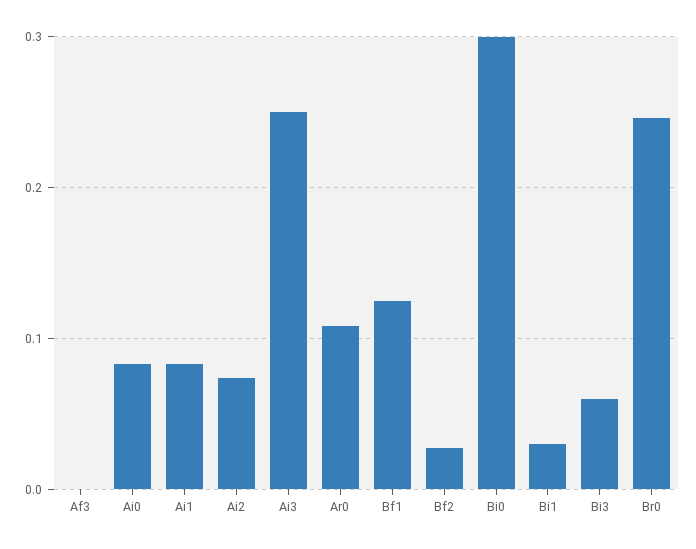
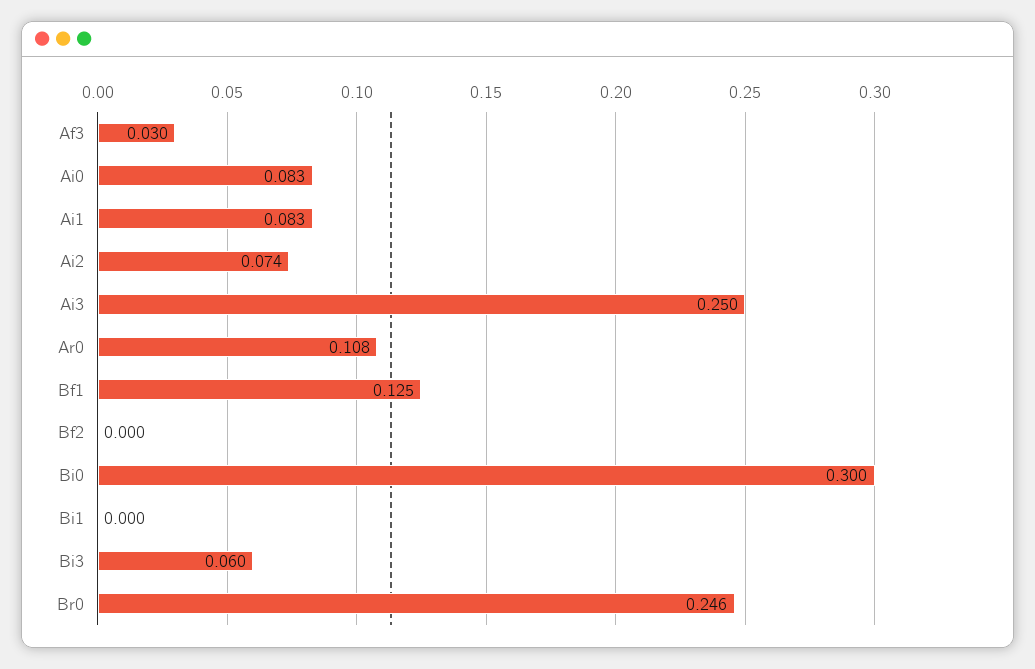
  {
-   "Af3": 0,
+   "Af3": 0.03,
    "Ai0": 0.083,
    "Ai1": 0.083,
    "Ai2": 0.074,
    "Ai3": 0.25,
    "Ar0": 0.108,
    "Bf1": 0.125,
-   "Bf2": 0.03,
+   "Bf2": 0,
    "Bi0": 0.3,
-   "Bi1": 0.03,
+   "Bi1": 0,
    "Bi3": 0.06,
    "Br0": 0.246
  }

